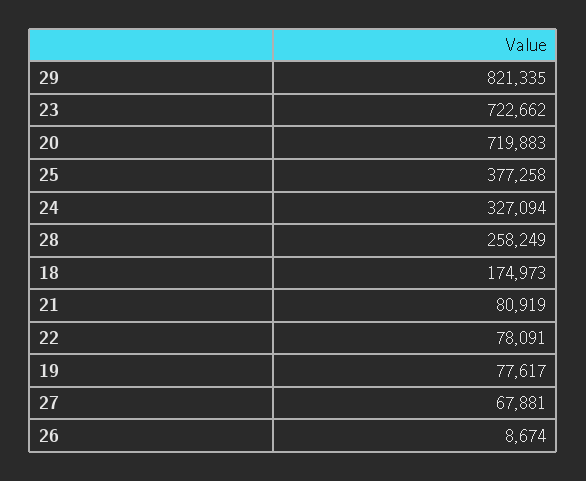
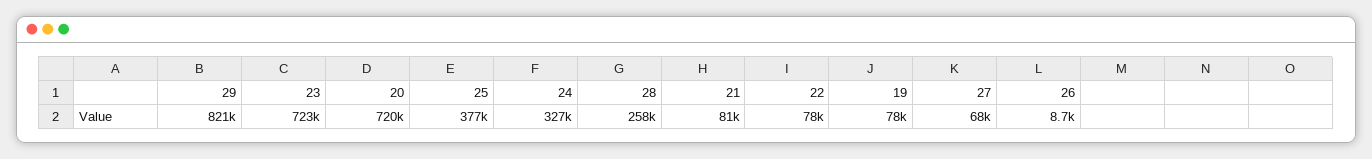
  {
    "29": 821335,
    "23": 722662,
    "20": 719883,
    "25": 377258,
    "24": 327094,
    "28": 258249,
-   "18": 174973,
    "21": 80919,
    "22": 78091,
    "19": 77617,
    "27": 67881,
    "26": 8674
  }

